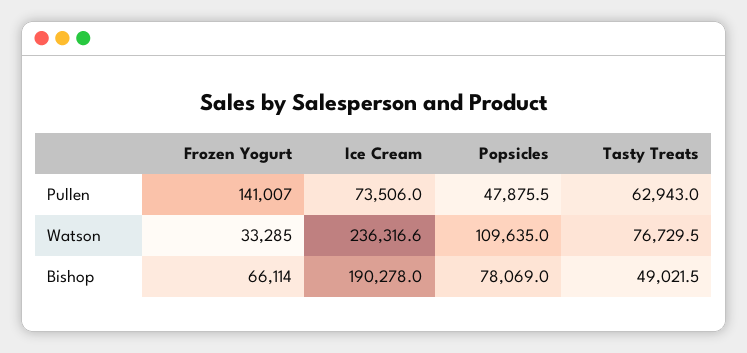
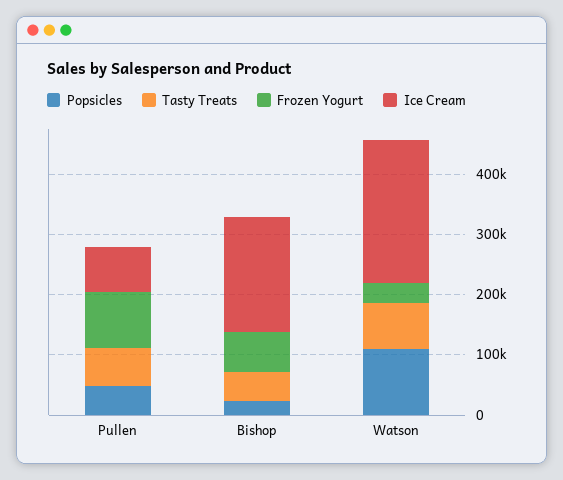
  {
    "Frozen Yogurt": {
-     "Pullen": 141007,
+     "Pullen": 100000,
      "Watson": 33285,
      "Bishop": 66114
    },
    "Ice Cream": {
      "Pullen": 73506,
      "Watson": 236316.6,
      "Bishop": 190278
    },
    "Popsicles": {
      "Pullen": 47875.5,
      "Watson": 109635,
-     "Bishop": 78069
+     "Bishop": 20000
    },
    "Tasty Treats": {
      "Pullen": 62943,
      "Watson": 76729.5,
      "Bishop": 49021.5
    }
  }

